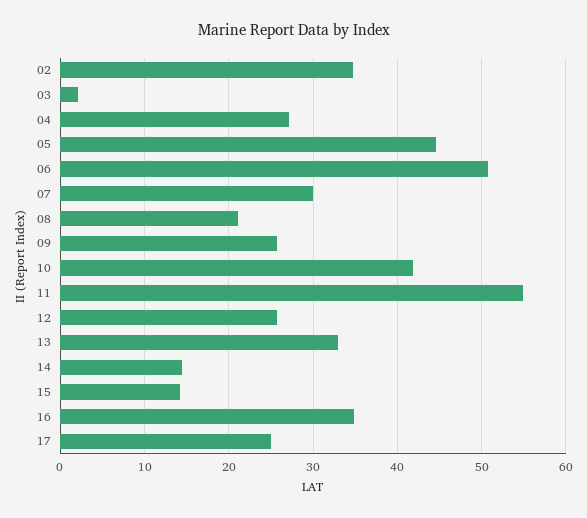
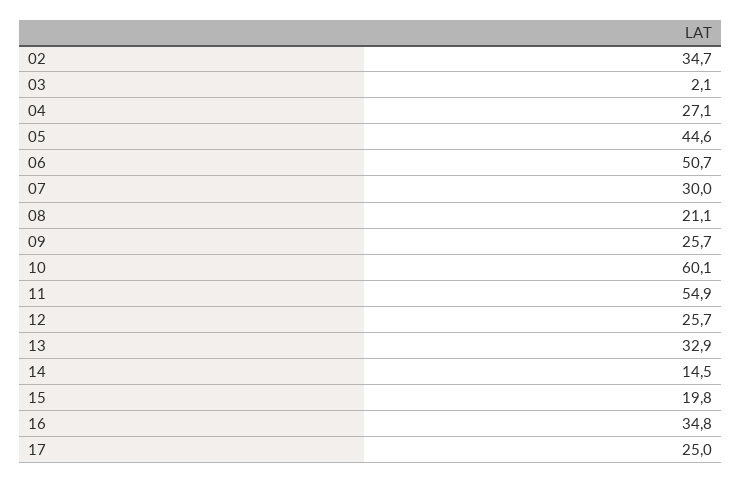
  {
    "02": 34.7,
    "03": 2.1,
    "04": 27.1,
    "05": 44.6,
    "06": 50.7,
    "07": 30,
    "08": 21.1,
    "09": 25.7,
-   "10": 42,
+   "10": 60.1,
    "11": 54.9,
    "12": 25.7,
    "13": 32.9,
    "14": 14.5,
-   "15": 14,
+   "15": 19.8,
    "16": 34.8,
    "17": 25
  }

